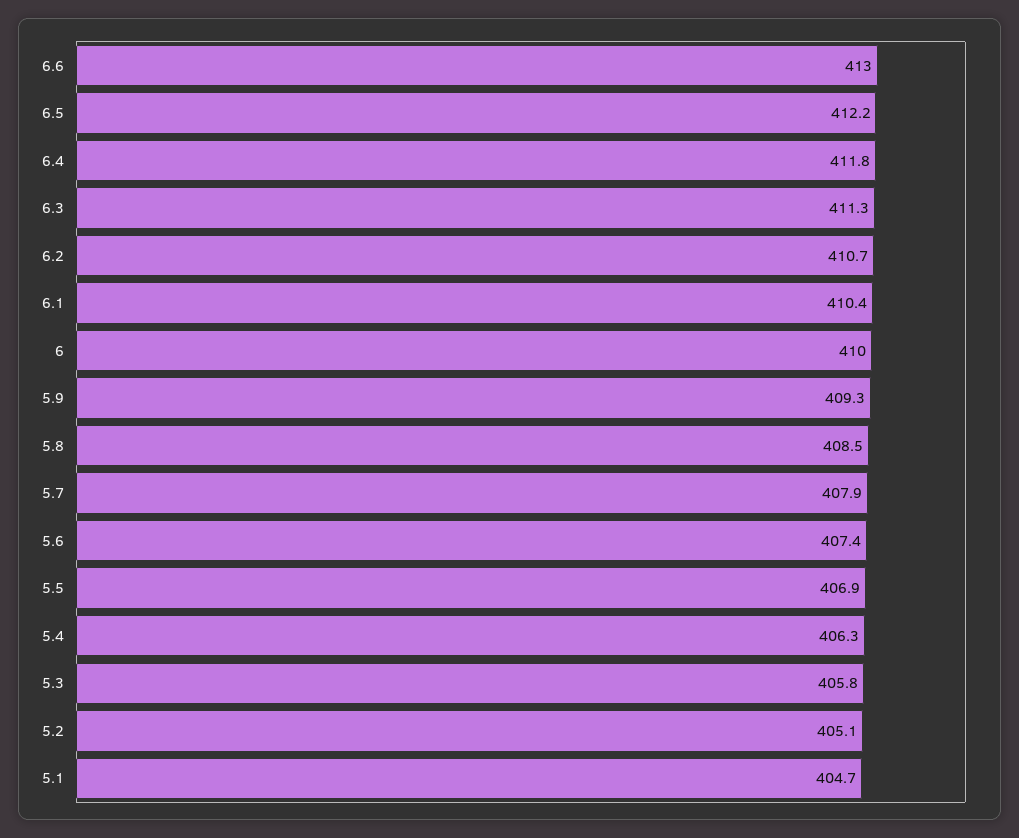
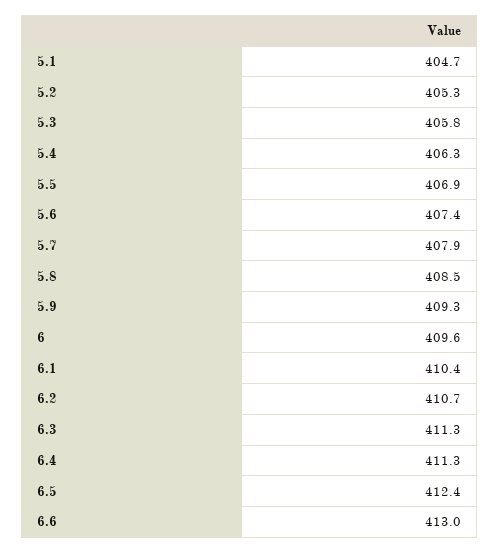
  {
    "6.6": 413,
-   "6.5": 412.2,
+   "6.5": 412.4,
-   "6.4": 411.8,
+   "6.4": 411.3,
    "6.3": 411.3,
    "6.2": 410.7,
    "6.1": 410.4,
-   "6": 410,
+   "6": 409.6,
    "5.9": 409.3,
    "5.8": 408.5,
    "5.7": 407.9,
    "5.6": 407.4,
    "5.5": 406.9,
    "5.4": 406.3,
    "5.3": 405.8,
-   "5.2": 405.1,
+   "5.2": 405.3,
    "5.1": 404.7
  }

